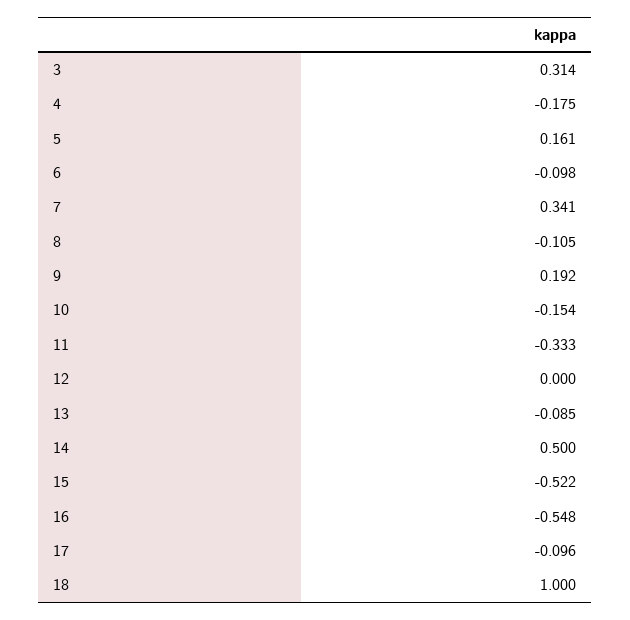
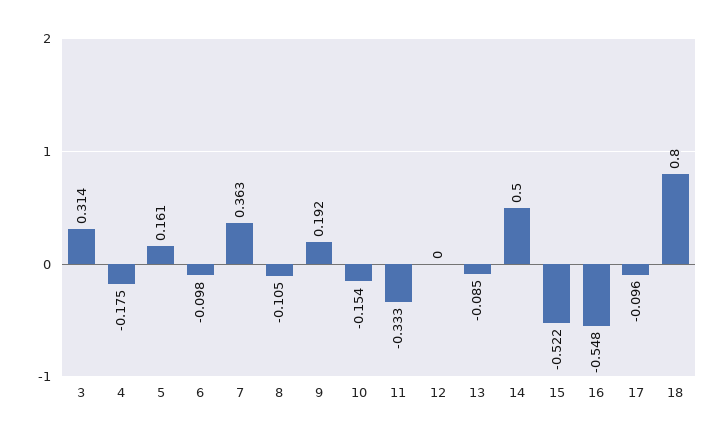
  {
    "3": 0.314,
    "4": -0.175,
    "5": 0.161,
    "6": -0.098,
-   "7": 0.341,
+   "7": 0.363,
    "8": -0.105,
    "9": 0.192,
    "10": -0.154,
    "11": -0.333,
    "12": 0,
    "13": -0.085,
    "14": 0.5,
    "15": -0.522,
    "16": -0.548,
    "17": -0.096,
-   "18": 1
+   "18": 0.8
  }

